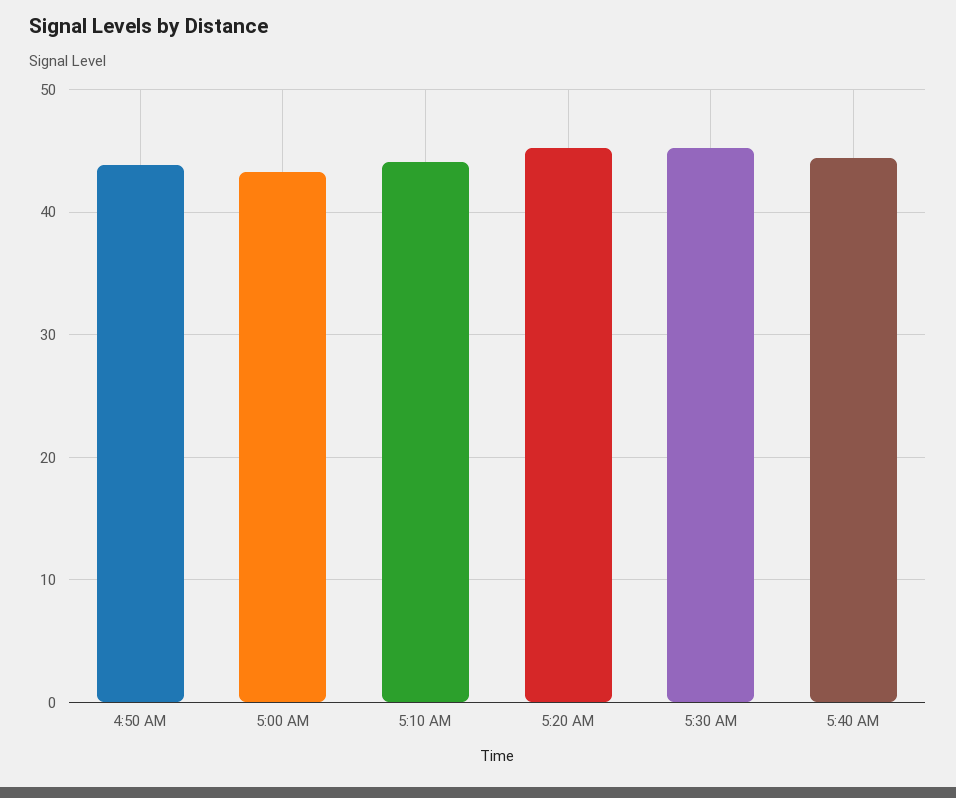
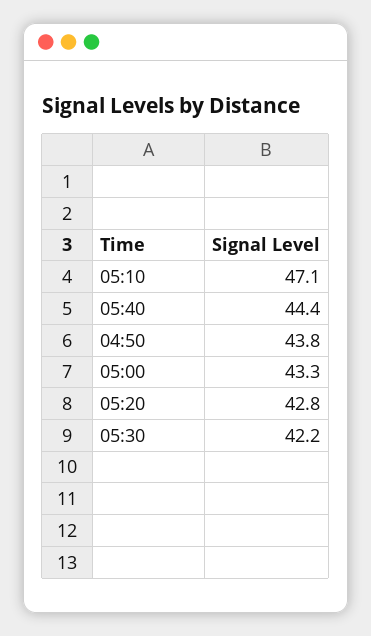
  {
    "4:50 AM": 43.8,
    "5:00 AM": 43.3,
-   "5:10 AM": 44,
+   "5:10 AM": 47.1,
-   "5:20 AM": 45,
+   "5:20 AM": 42.8,
-   "5:30 AM": 45,
+   "5:30 AM": 42.2,
    "5:40 AM": 44.4
  }

